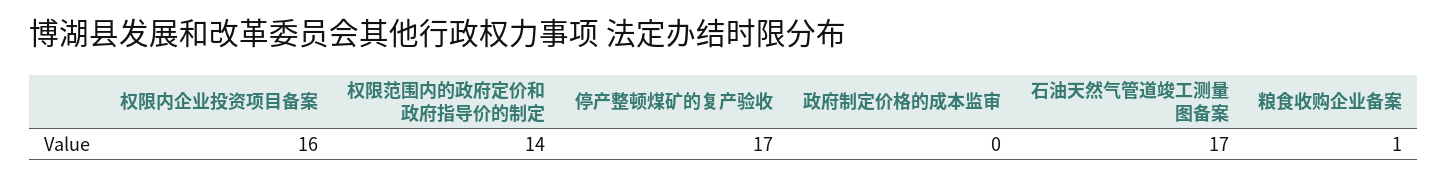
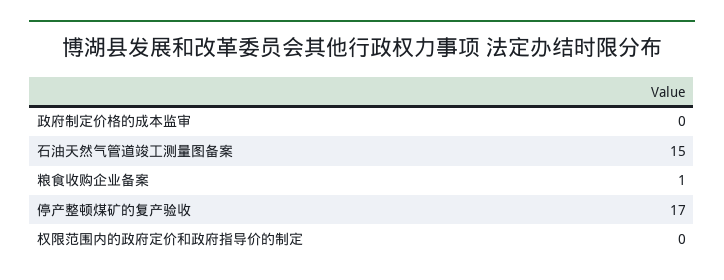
  {
-   "权限内企业投资项目备案": 16,
-   "权限范围内的政府定价和政府指导价的制定": 14,
+   "权限范围内的政府定价和政府指导价的制定": 0,
    "停产整顿煤矿的复产验收": 17,
    "政府制定价格的成本监审": 0,
-   "石油天然气管道竣工测量图备案": 17,
+   "石油天然气管道竣工测量图备案": 15,
    "粮食收购企业备案": 1
  }

